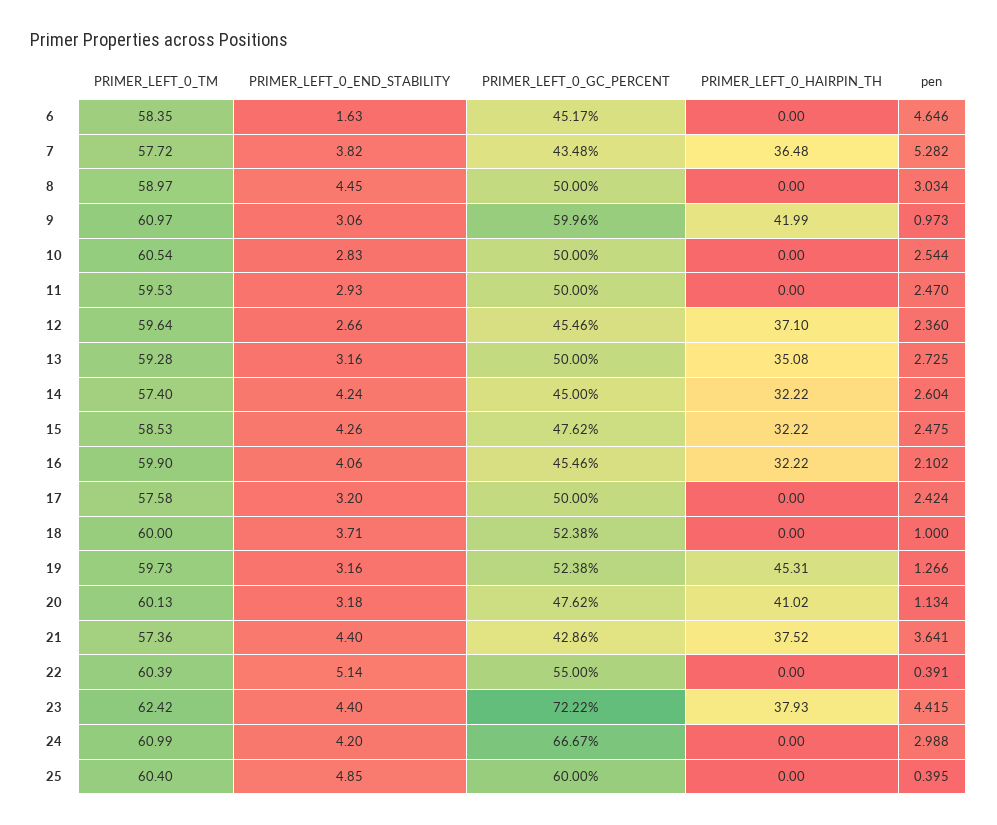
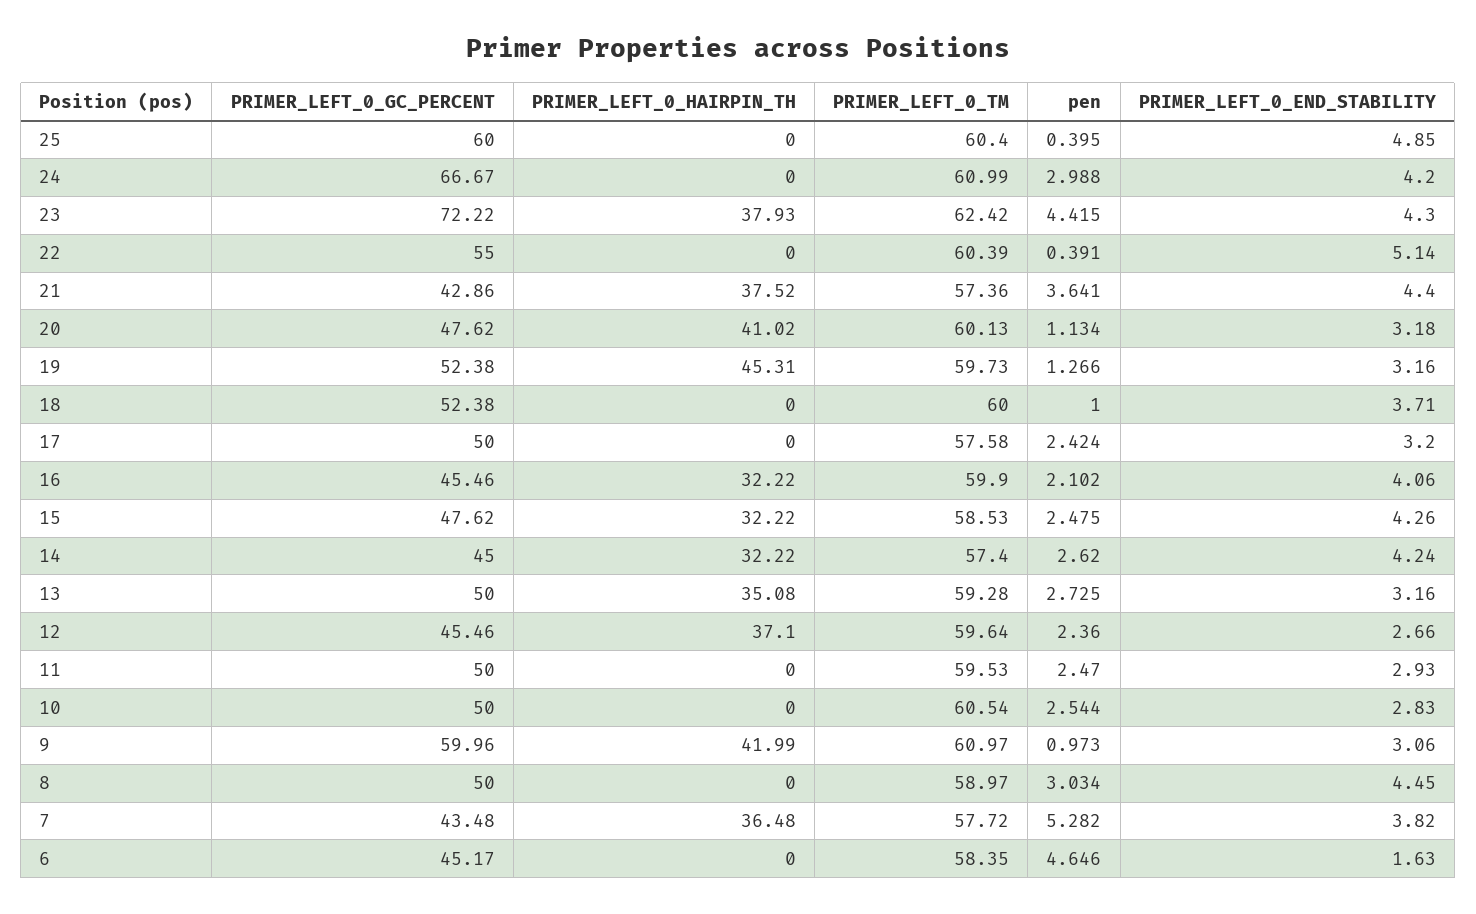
  {
    "PRIMER_LEFT_0_TM": {
      "6": 58.35,
      "7": 57.72,
      "8": 58.97,
      "9": 60.97,
      "10": 60.54,
      "11": 59.53,
      "12": 59.64,
      "13": 59.28,
      "14": 57.4,
      "15": 58.53,
      "16": 59.9,
      "17": 57.58,
      "18": 60,
      "19": 59.73,
      "20": 60.13,
      "21": 57.36,
      "22": 60.39,
      "23": 62.42,
      "24": 60.99,
      "25": 60.4
    },
    "PRIMER_LEFT_0_END_STABILITY": {
      "6": 1.63,
      "7": 3.82,
      "8": 4.45,
      "9": 3.06,
      "10": 2.83,
      "11": 2.93,
      "12": 2.66,
      "13": 3.16,
      "14": 4.24,
      "15": 4.26,
      "16": 4.06,
      "17": 3.2,
      "18": 3.71,
      "19": 3.16,
      "20": 3.18,
      "21": 4.4,
      "22": 5.14,
-     "23": 4.4,
+     "23": 4.3,
      "24": 4.2,
      "25": 4.85
    },
    "PRIMER_LEFT_0_GC_PERCENT": {
      "6": 45.17,
      "7": 43.48,
      "8": 50,
      "9": 59.96,
      "10": 50,
      "11": 50,
      "12": 45.46,
      "13": 50,
      "14": 45,
      "15": 47.62,
      "16": 45.46,
      "17": 50,
      "18": 52.38,
      "19": 52.38,
      "20": 47.62,
      "21": 42.86,
      "22": 55,
      "23": 72.22,
      "24": 66.67,
      "25": 60
    },
    "PRIMER_LEFT_0_HAIRPIN_TH": {
      "6": 0,
      "7": 36.48,
      "8": 0,
      "9": 41.99,
      "10": 0,
      "11": 0,
      "12": 37.1,
      "13": 35.08,
      "14": 32.22,
      "15": 32.22,
      "16": 32.22,
      "17": 0,
      "18": 0,
      "19": 45.31,
      "20": 41.02,
      "21": 37.52,
      "22": 0,
      "23": 37.93,
      "24": 0,
      "25": 0
    },
    "pen": {
      "6": 4.646,
      "7": 5.282,
      "8": 3.034,
      "9": 0.973,
      "10": 2.544,
      "11": 2.47,
      "12": 2.36,
      "13": 2.725,
-     "14": 2.604,
+     "14": 2.62,
      "15": 2.475,
      "16": 2.102,
      "17": 2.424,
      "18": 1,
      "19": 1.266,
      "20": 1.134,
      "21": 3.641,
      "22": 0.391,
      "23": 4.415,
      "24": 2.988,
      "25": 0.395
    }
  }

